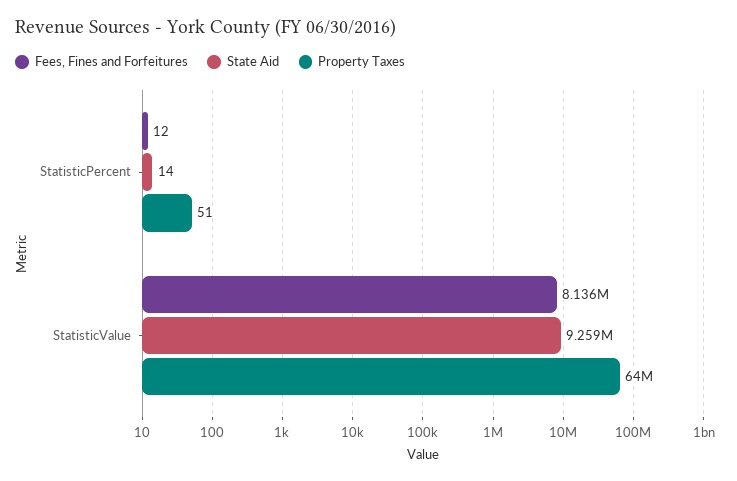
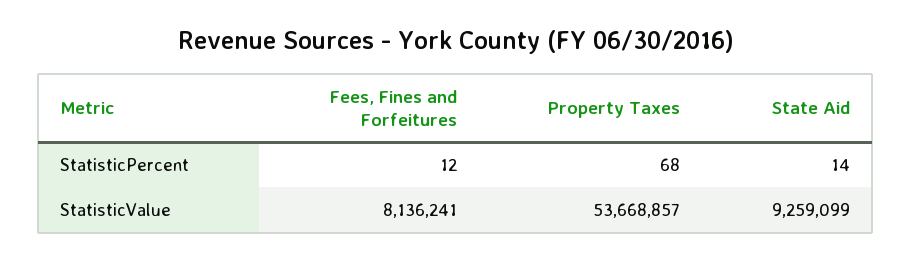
  {
    "Fees, Fines and Forfeitures": {
      "StatisticPercent": 12,
      "StatisticValue": 8136241
    },
    "State Aid": {
      "StatisticPercent": 14,
      "StatisticValue": 9259099
    },
    "Property Taxes": {
-     "StatisticPercent": 51,
+     "StatisticPercent": 68,
-     "StatisticValue": 64000000
+     "StatisticValue": 53668857
    }
  }

